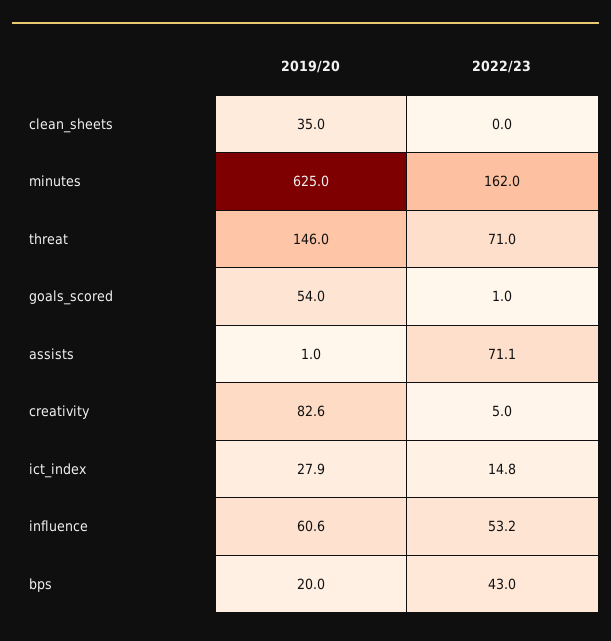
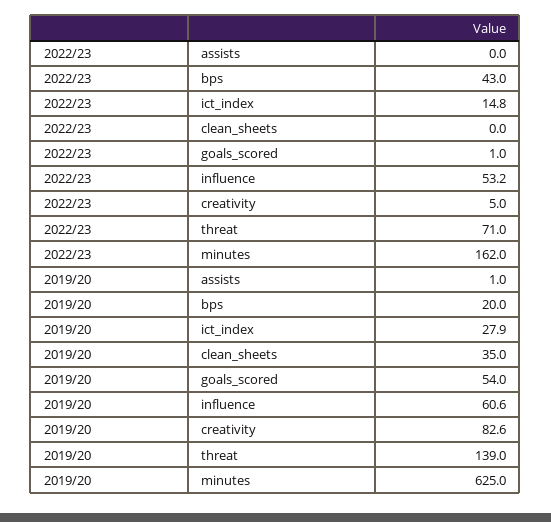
  {
    "2019/20": {
      "clean_sheets": 35,
      "minutes": 625,
-     "threat": 146,
+     "threat": 139,
      "goals_scored": 54,
      "assists": 1,
      "creativity": 82.6,
      "ict_index": 27.9,
      "influence": 60.6,
      "bps": 20
    },
    "2022/23": {
      "clean_sheets": 0,
      "minutes": 162,
      "threat": 71,
      "goals_scored": 1,
-     "assists": 71.1,
+     "assists": 0,
      "creativity": 5,
      "ict_index": 14.8,
      "influence": 53.2,
      "bps": 43
    }
  }

